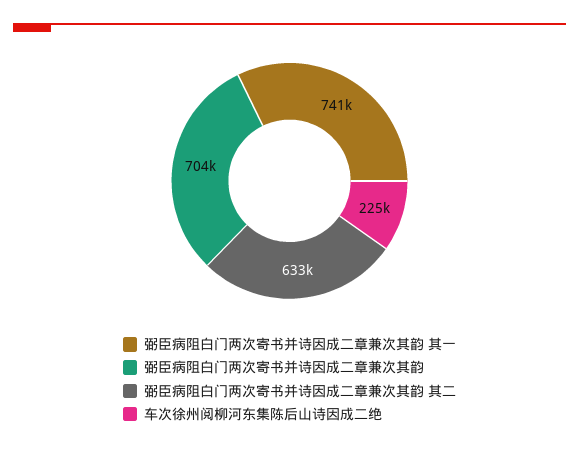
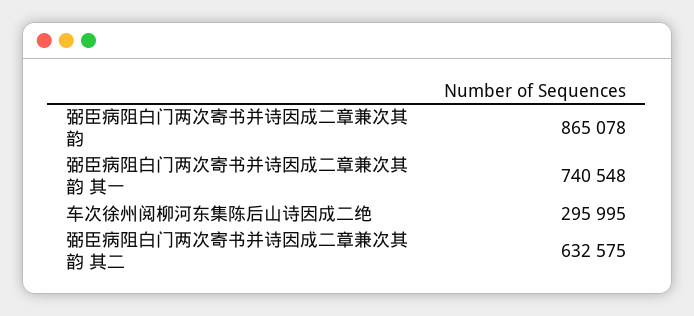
  {
    "弼臣病阻白门两次寄书并诗因成二章兼次其韵 其一": 740548,
-   "弼臣病阻白门两次寄书并诗因成二章兼次其韵": 704000,
+   "弼臣病阻白门两次寄书并诗因成二章兼次其韵": 865078,
    "弼臣病阻白门两次寄书并诗因成二章兼次其韵 其二": 632575,
-   "车次徐州阅柳河东集陈后山诗因成二绝": 225000
+   "车次徐州阅柳河东集陈后山诗因成二绝": 295995
  }

